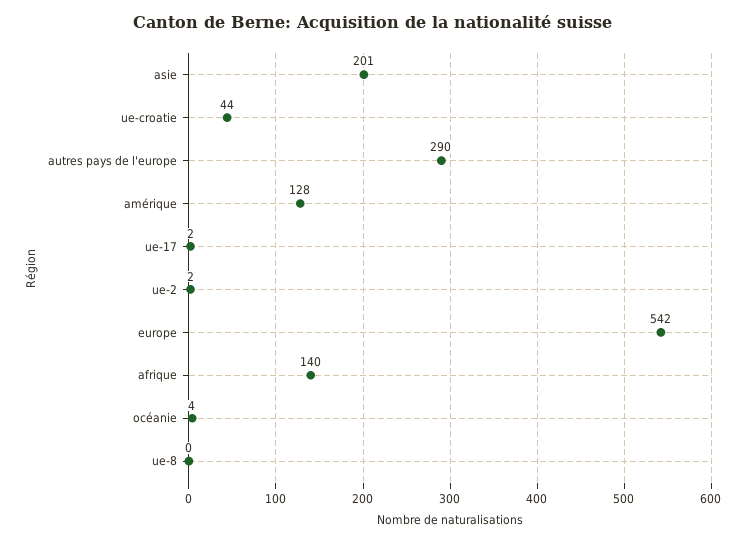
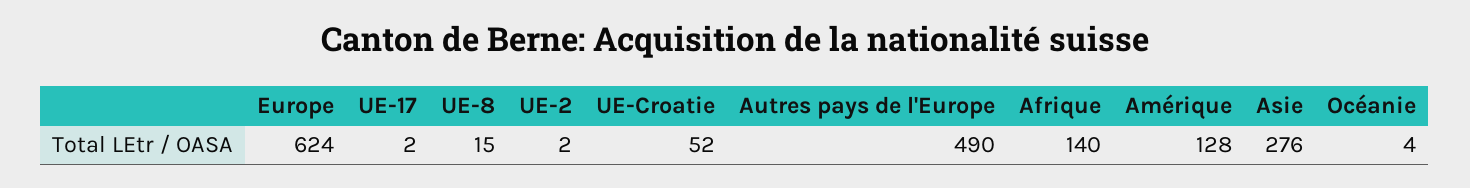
  {
-   "asie": 201,
+   "asie": 276,
-   "ue-croatie": 44,
+   "ue-croatie": 52,
-   "autres pays de l'europe": 290,
+   "autres pays de l'europe": 490,
    "amérique": 128,
    "ue-17": 2,
    "ue-2": 2,
-   "europe": 542,
+   "europe": 624,
    "afrique": 140,
    "océanie": 4,
-   "ue-8": 0
+   "ue-8": 15
  }

